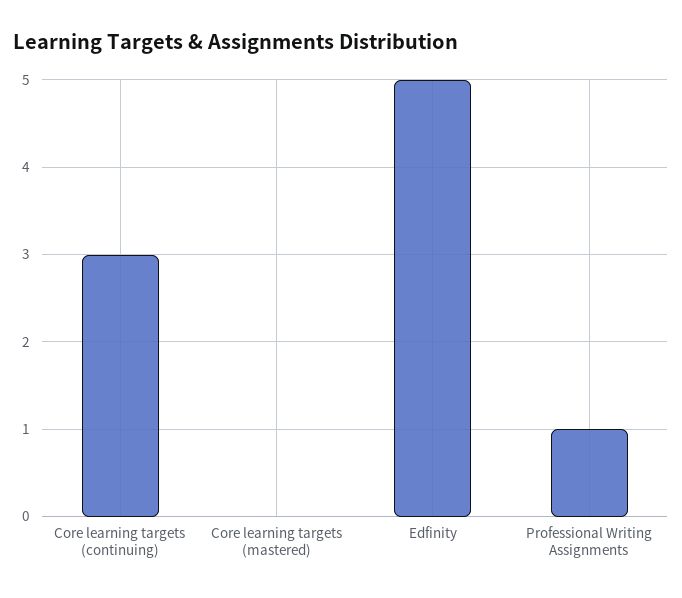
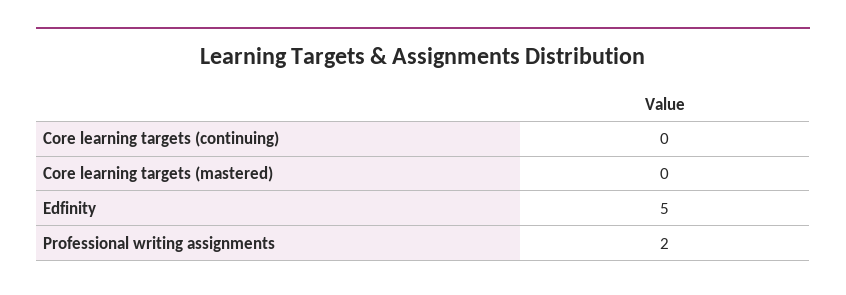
  {
-   "Core learning targets (continuing)": 3,
+   "Core learning targets (continuing)": 0,
    "Core learning targets (mastered)": 0,
    "Edfinity": 5,
-   "Professional Writing Assignments": 1
+   "Professional Writing Assignments": 2
  }

